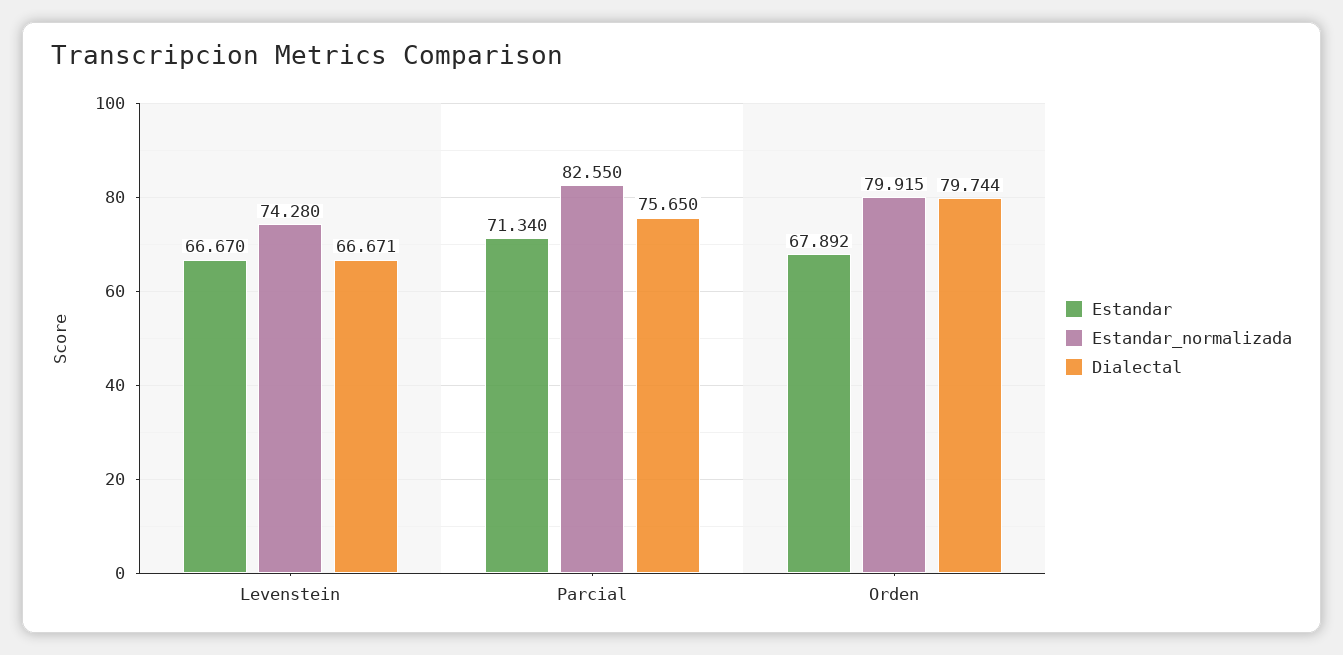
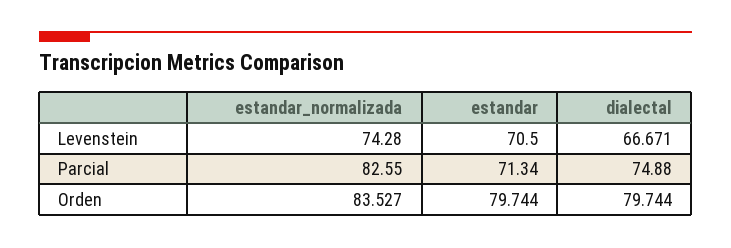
  {
    "Estandar": {
-     "Levenstein": 66.67,
+     "Levenstein": 70.5,
      "Parcial": 71.34,
-     "Orden": 67.892
+     "Orden": 79.744
    },
    "Estandar_normalizada": {
      "Levenstein": 74.28,
      "Parcial": 82.55,
-     "Orden": 79.915
+     "Orden": 83.527
    },
    "Dialectal": {
      "Levenstein": 66.671,
-     "Parcial": 75.65,
+     "Parcial": 74.88,
      "Orden": 79.744
    }
  }

